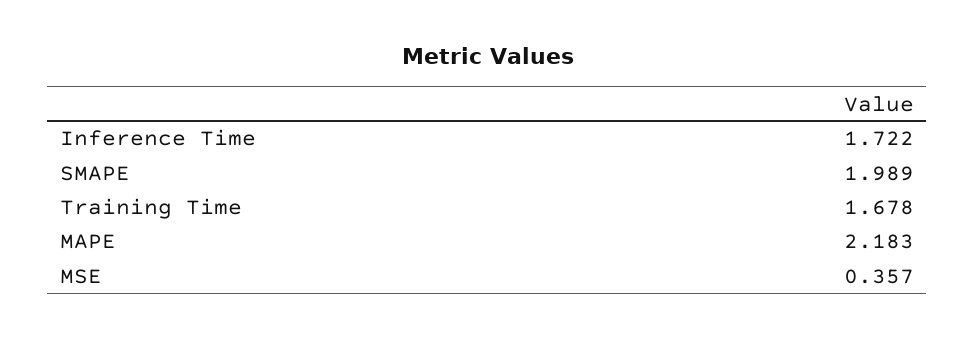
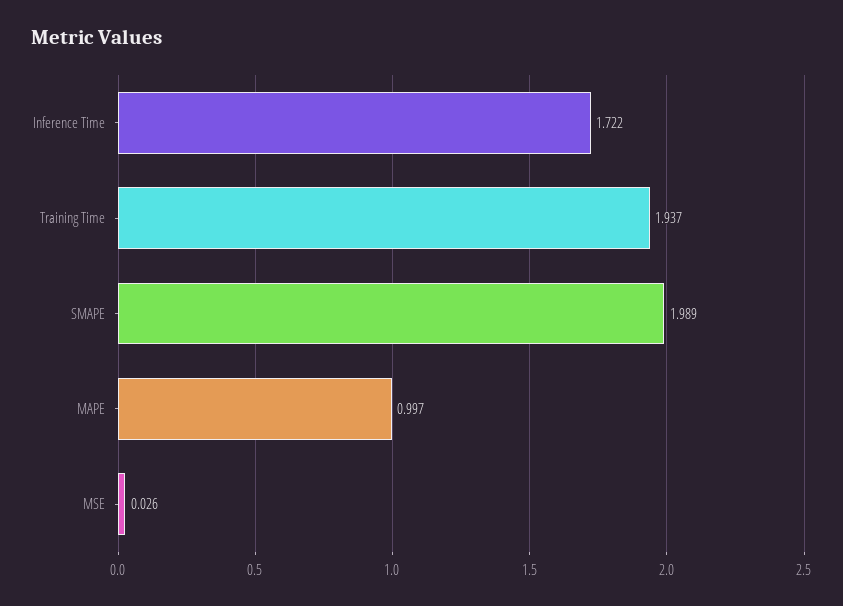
  {
    "Inference Time": 1.722,
    "SMAPE": 1.989,
-   "Training Time": 1.678,
+   "Training Time": 1.937,
-   "MAPE": 2.183,
+   "MAPE": 0.997,
-   "MSE": 0.357
+   "MSE": 0.026
  }

